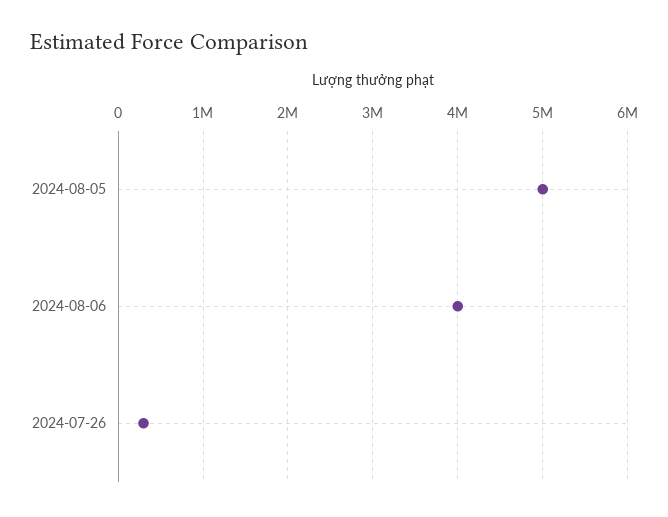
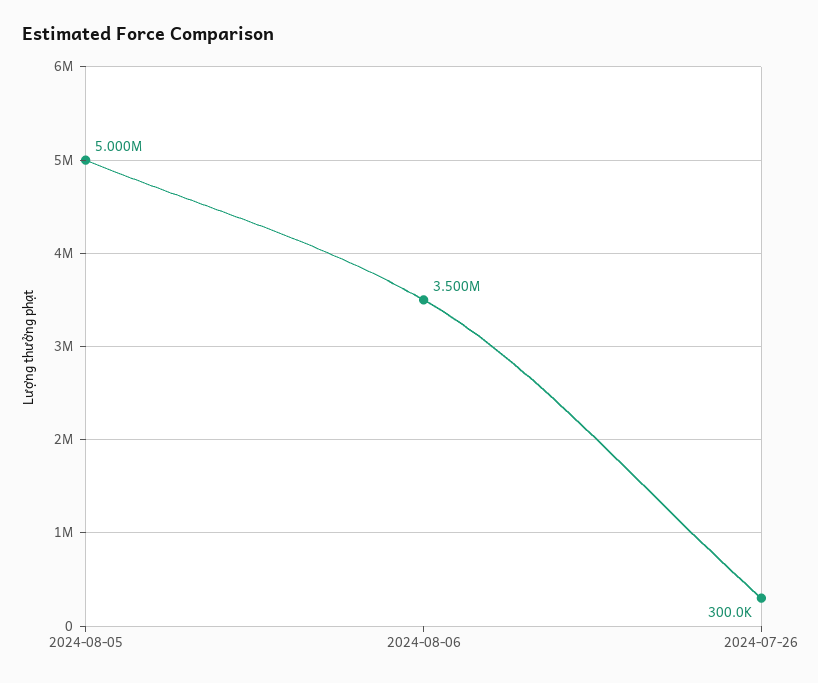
  {
    "2024-08-05": 5000000,
-   "2024-08-06": 4000000,
+   "2024-08-06": 3500000,
    "2024-07-26": 300000
  }

